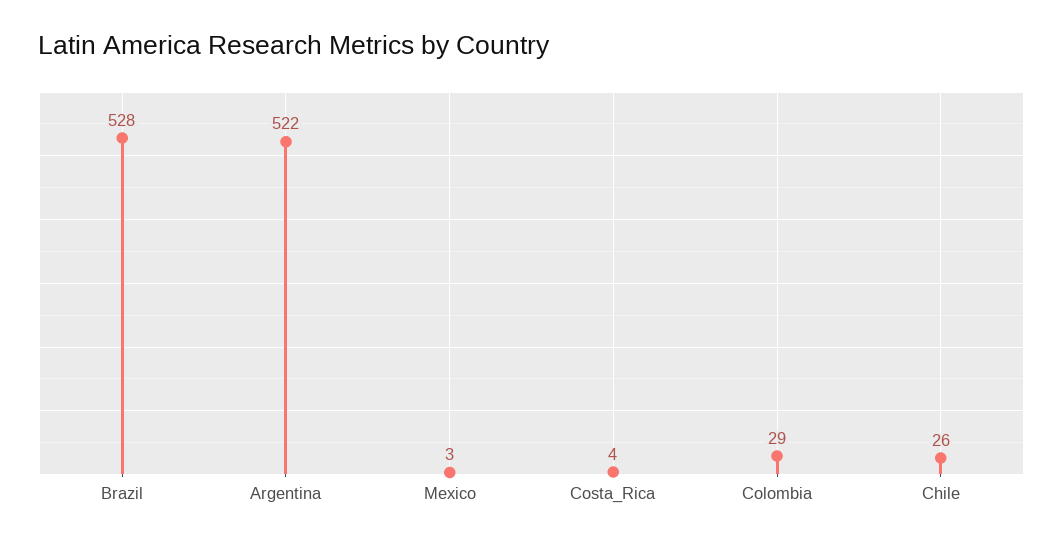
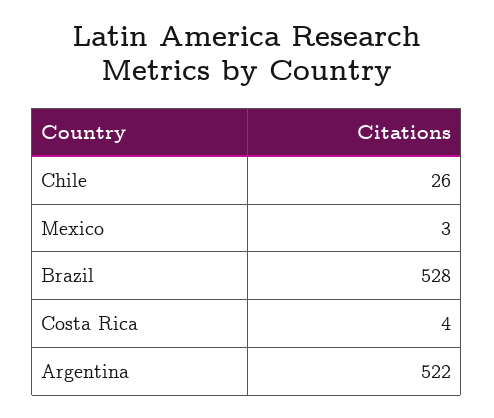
  {
    "Brazil": 528,
    "Argentina": 522,
    "Mexico": 3,
    "Costa_Rica": 4,
-   "Colombia": 29,
    "Chile": 26
  }

